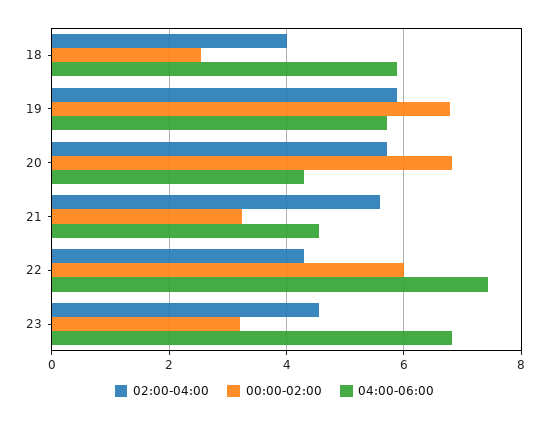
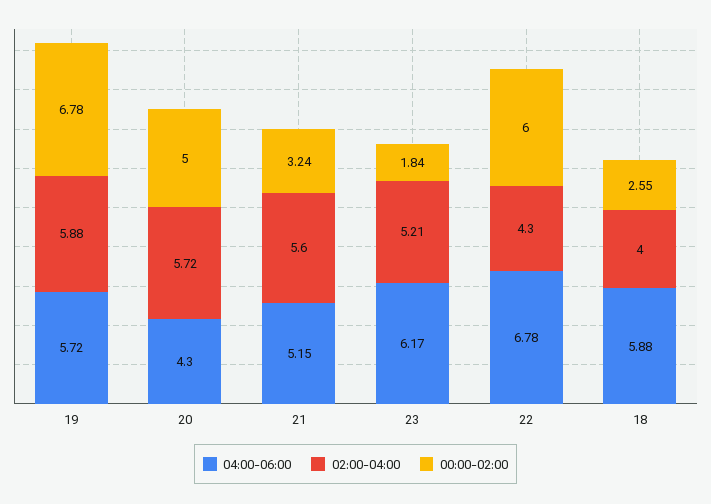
  {
    "02:00-04:00": {
      "18": 4,
      "19": 5.88,
      "20": 5.72,
      "21": 5.6,
      "22": 4.3,
-     "23": 4.6
+     "23": 5.21
    },
    "00:00-02:00": {
      "18": 2.55,
      "19": 6.78,
-     "20": 6.8,
+     "20": 5,
      "21": 3.24,
      "22": 6,
-     "23": 3.2
+     "23": 1.84
    },
    "04:00-06:00": {
      "18": 5.88,
      "19": 5.72,
      "20": 4.3,
-     "21": 4.6,
+     "21": 5.15,
-     "22": 7.4,
+     "22": 6.78,
-     "23": 6.8
+     "23": 6.17
    }
  }

